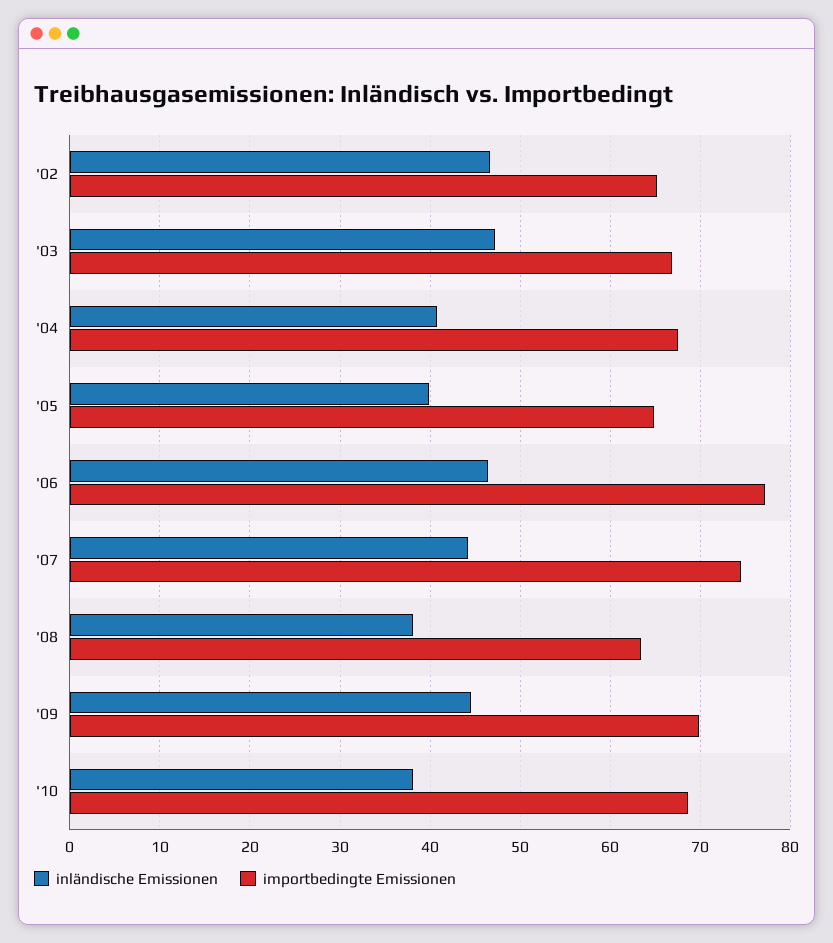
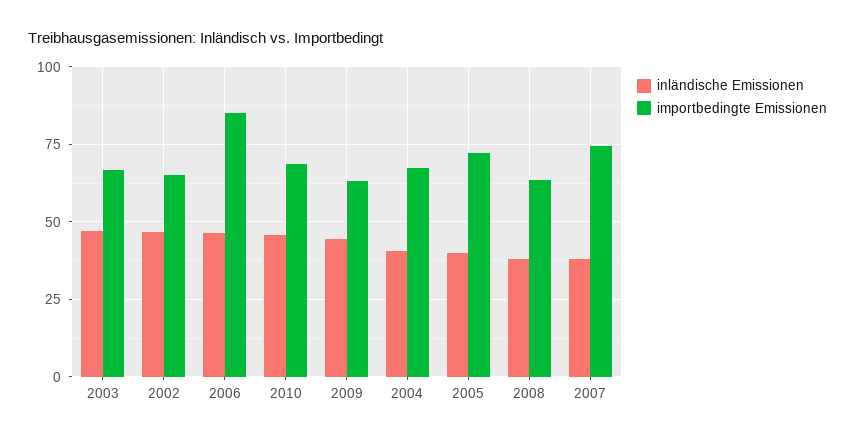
  {
    "inländische Emissionen": {
      "'02": 47,
      "'03": 47,
      "'04": 41,
      "'05": 40,
      "'06": 46,
-     "'07": 44,
+     "'07": 37.5,
      "'08": 38,
      "'09": 45,
-     "'10": 38
+     "'10": 45
    },
    "importbedingte Emissionen": {
      "'02": 65,
      "'03": 67,
      "'04": 67,
-     "'05": 65,
+     "'05": 72.5,
-     "'06": 77,
+     "'06": 85,
      "'07": 75,
      "'08": 63,
-     "'09": 70,
+     "'09": 62.5,
      "'10": 69
    }
  }

